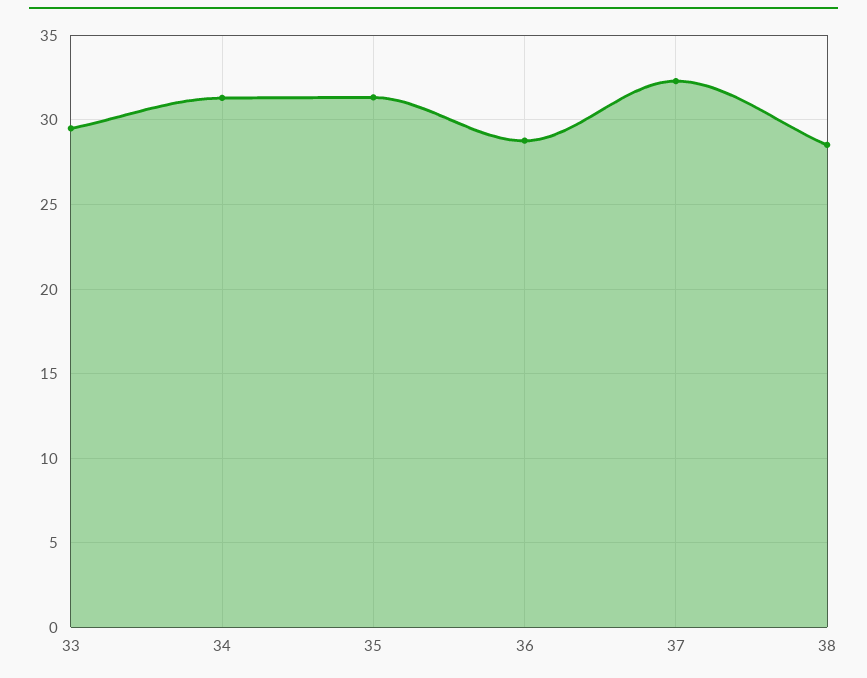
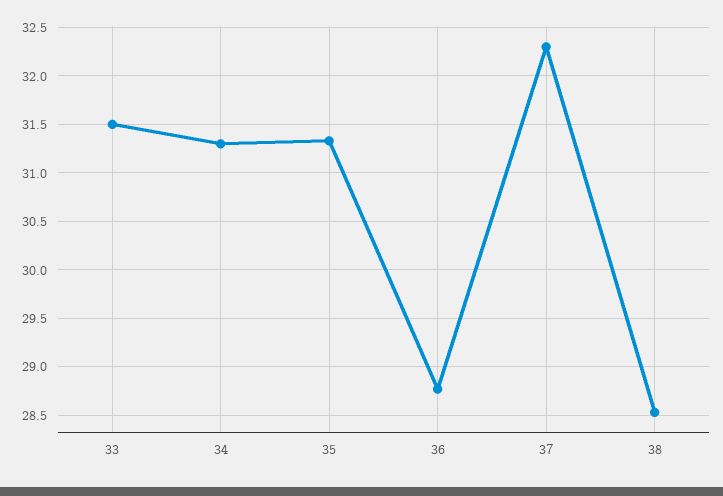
  {
-   "33": 29.5,
+   "33": 31.5,
    "34": 31.3,
    "35": 31.3,
    "36": 28.8,
    "37": 32.3,
    "38": 28.5
  }

